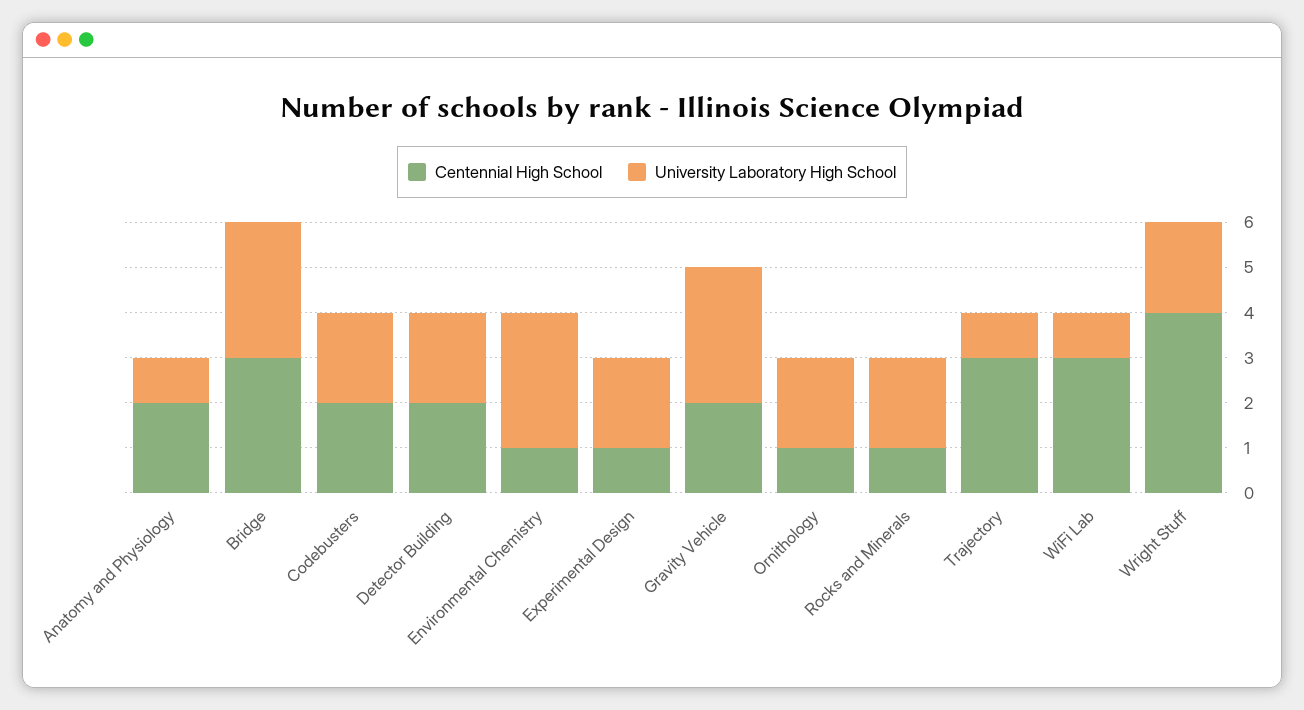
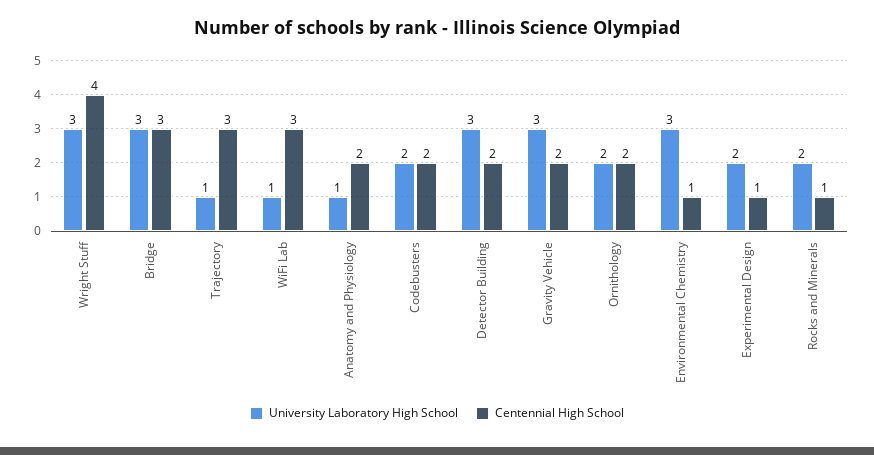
  {
    "Centennial High School": {
      "Anatomy and Physiology": 2,
      "Bridge": 3,
      "Codebusters": 2,
      "Detector Building": 2,
      "Environmental Chemistry": 1,
      "Experimental Design": 1,
      "Gravity Vehicle": 2,
-     "Ornithology": 1,
+     "Ornithology": 2,
      "Rocks and Minerals": 1,
      "Trajectory": 3,
      "WiFi Lab": 3,
      "Wright Stuff": 4
    },
    "University Laboratory High School": {
      "Anatomy and Physiology": 1,
      "Bridge": 3,
      "Codebusters": 2,
-     "Detector Building": 2,
+     "Detector Building": 3,
      "Environmental Chemistry": 3,
      "Experimental Design": 2,
      "Gravity Vehicle": 3,
      "Ornithology": 2,
      "Rocks and Minerals": 2,
      "Trajectory": 1,
      "WiFi Lab": 1,
-     "Wright Stuff": 2
+     "Wright Stuff": 3
    }
  }

